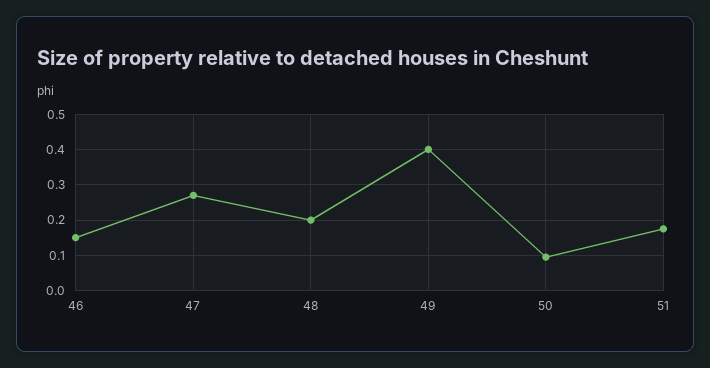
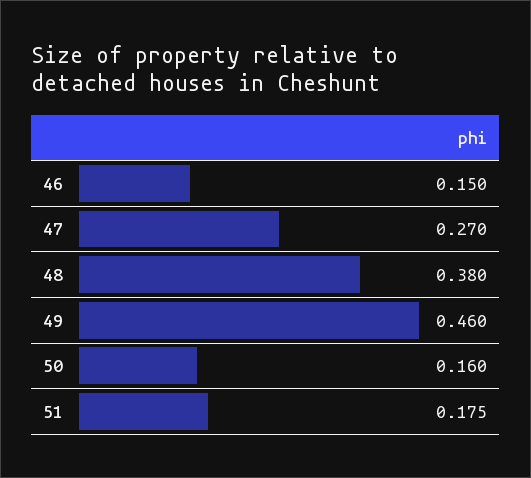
  {
    "46": 0.15,
    "47": 0.27,
-   "48": 0.2,
+   "48": 0.38,
-   "49": 0.4,
+   "49": 0.46,
-   "50": 0.1,
+   "50": 0.16,
    "51": 0.175
  }

